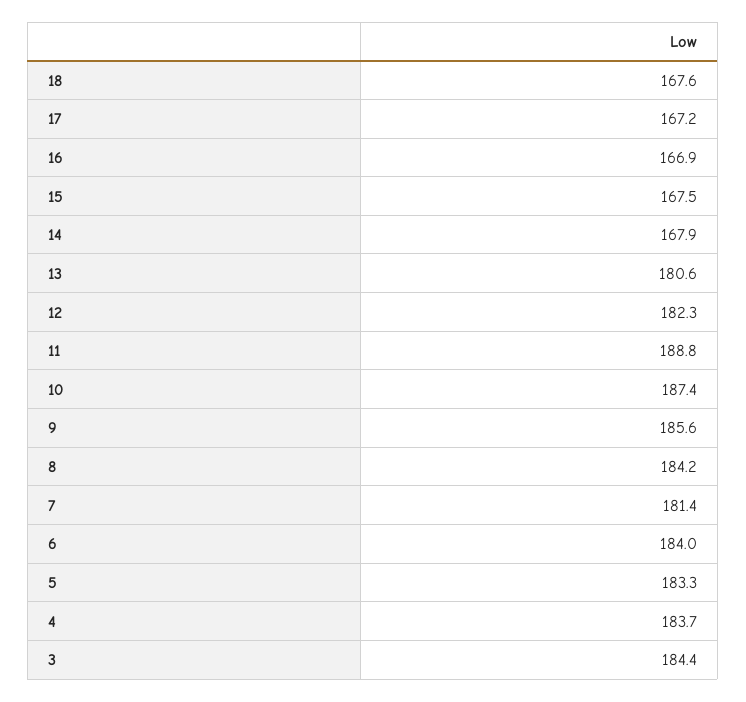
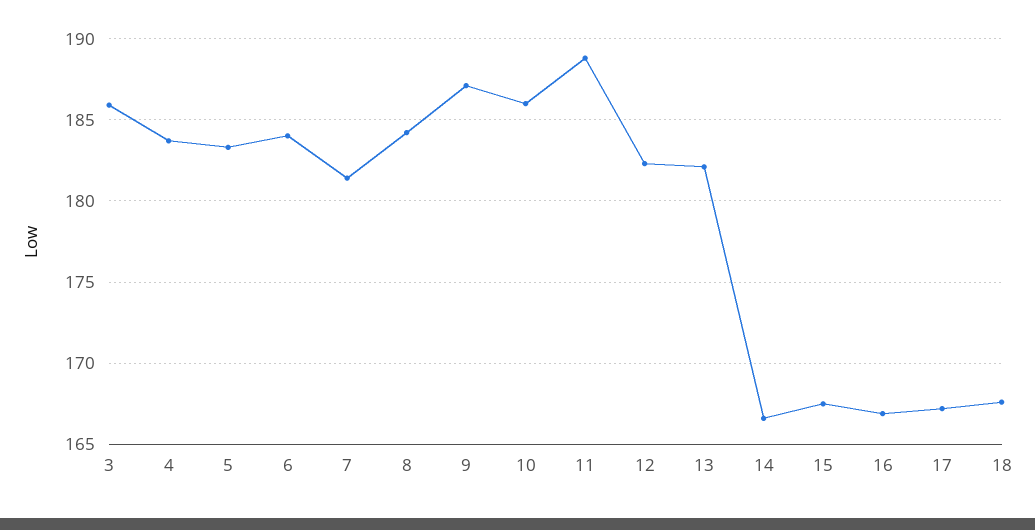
  {
    "18": 167.6,
    "17": 167.2,
    "16": 166.9,
    "15": 167.5,
-   "14": 167.9,
+   "14": 166.5,
-   "13": 180.6,
+   "13": 182,
    "12": 182.3,
    "11": 188.8,
-   "10": 187.4,
+   "10": 186,
-   "9": 185.6,
+   "9": 187,
    "8": 184.2,
    "7": 181.4,
    "6": 184,
    "5": 183.3,
    "4": 183.7,
-   "3": 184.4
+   "3": 186
  }

